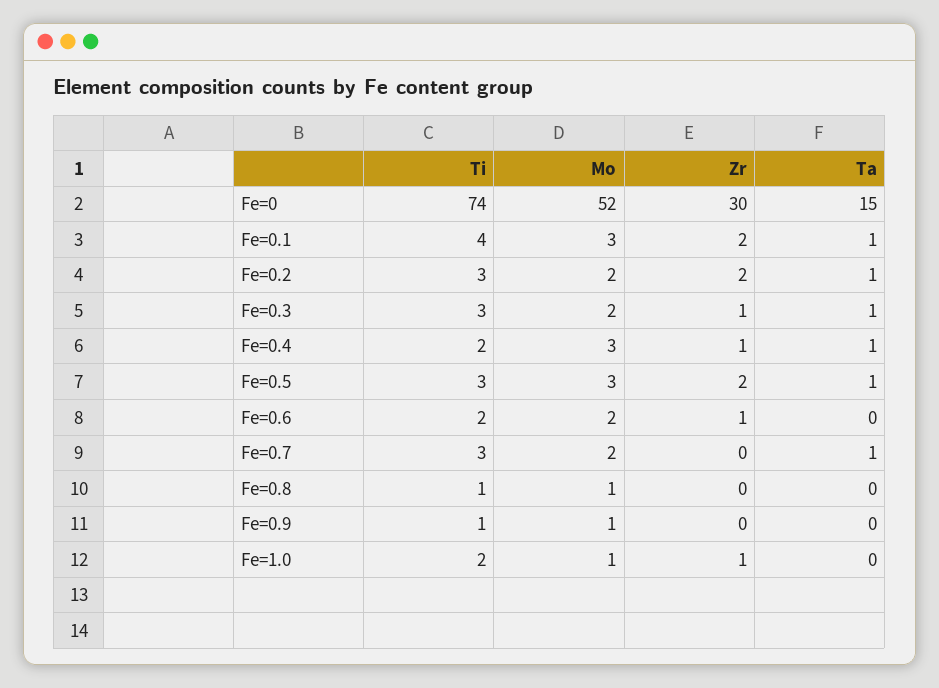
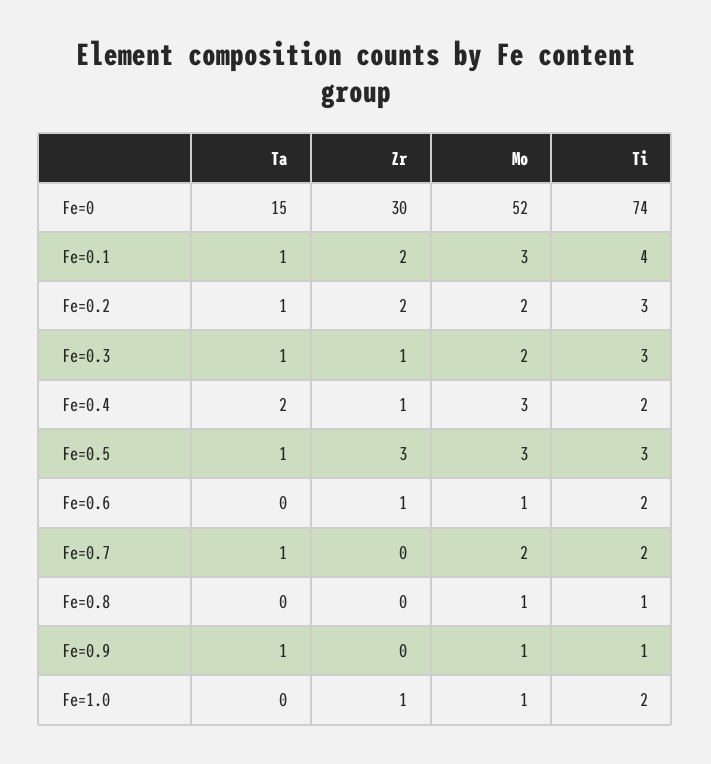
  {
    "Ti": {
      "Fe=0": 74,
      "Fe=0.1": 4,
      "Fe=0.2": 3,
      "Fe=0.3": 3,
      "Fe=0.4": 2,
      "Fe=0.5": 3,
      "Fe=0.6": 2,
-     "Fe=0.7": 3,
+     "Fe=0.7": 2,
      "Fe=0.8": 1,
      "Fe=0.9": 1,
      "Fe=1.0": 2
    },
    "Mo": {
      "Fe=0": 52,
      "Fe=0.1": 3,
      "Fe=0.2": 2,
      "Fe=0.3": 2,
      "Fe=0.4": 3,
      "Fe=0.5": 3,
-     "Fe=0.6": 2,
+     "Fe=0.6": 1,
      "Fe=0.7": 2,
      "Fe=0.8": 1,
      "Fe=0.9": 1,
      "Fe=1.0": 1
    },
    "Zr": {
      "Fe=0": 30,
      "Fe=0.1": 2,
      "Fe=0.2": 2,
      "Fe=0.3": 1,
      "Fe=0.4": 1,
-     "Fe=0.5": 2,
+     "Fe=0.5": 3,
      "Fe=0.6": 1,
      "Fe=0.7": 0,
      "Fe=0.8": 0,
      "Fe=0.9": 0,
      "Fe=1.0": 1
    },
    "Ta": {
      "Fe=0": 15,
      "Fe=0.1": 1,
      "Fe=0.2": 1,
      "Fe=0.3": 1,
-     "Fe=0.4": 1,
+     "Fe=0.4": 2,
      "Fe=0.5": 1,
      "Fe=0.6": 0,
      "Fe=0.7": 1,
      "Fe=0.8": 0,
-     "Fe=0.9": 0,
+     "Fe=0.9": 1,
      "Fe=1.0": 0
    }
  }

